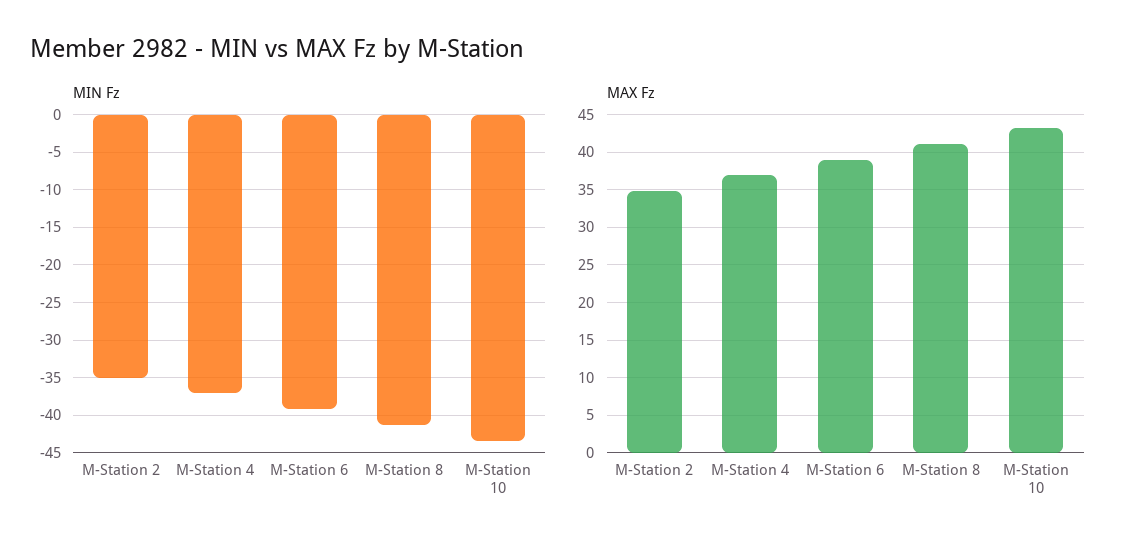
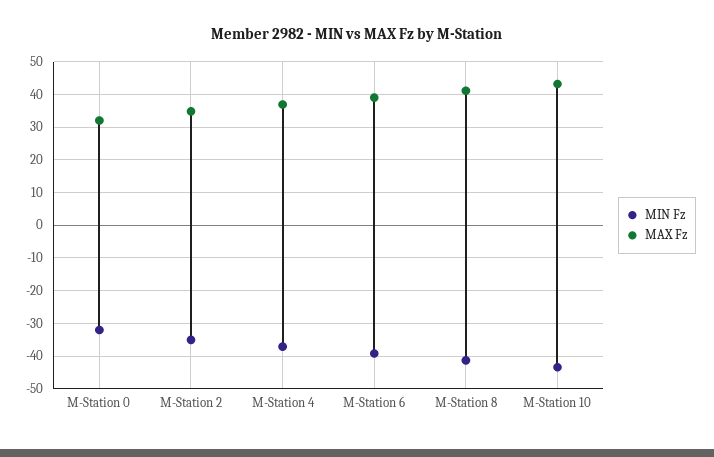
  {
    "MIN Fz": {
      "M-Station 2": -35,
      "M-Station 4": -37,
      "M-Station 6": -39,
      "M-Station 8": -41,
-     "M-Station 10": -43
+     "M-Station 10": -43,
+     "M-Station 0": -32
    },
    "MAX Fz": {
      "M-Station 2": 35,
      "M-Station 4": 37,
      "M-Station 6": 39,
      "M-Station 8": 41,
-     "M-Station 10": 43
+     "M-Station 10": 43,
+     "M-Station 0": 32
    }
  }

